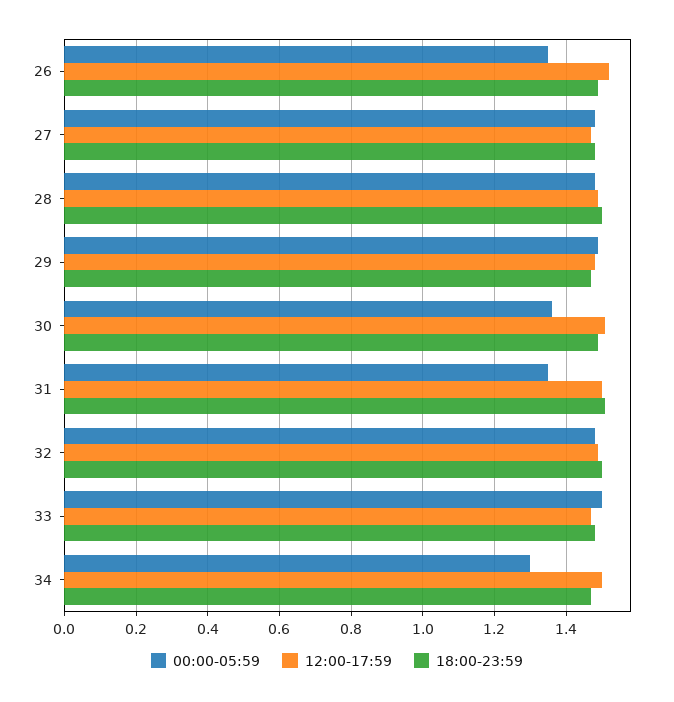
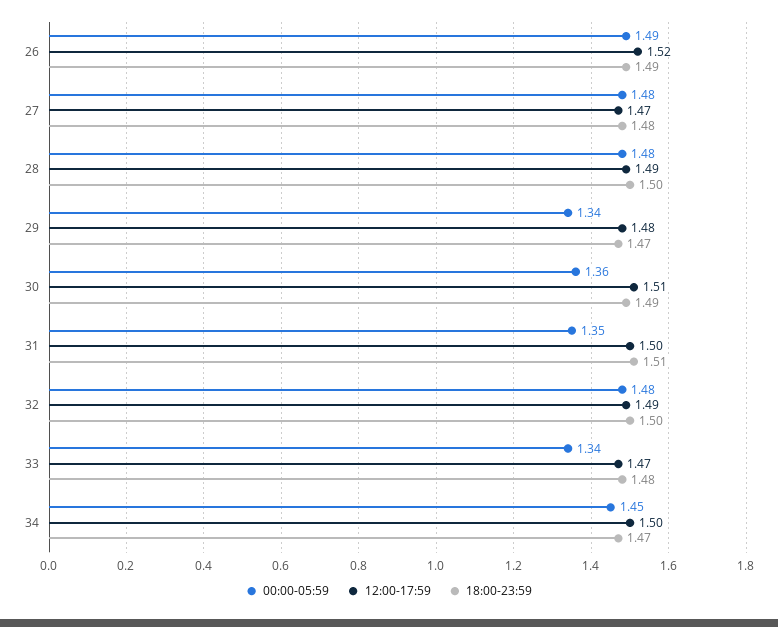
  {
    "00:00-05:59": {
-     "26": 1.35,
+     "26": 1.49,
      "27": 1.48,
      "28": 1.48,
-     "29": 1.5,
+     "29": 1.34,
      "30": 1.36,
      "31": 1.35,
      "32": 1.48,
-     "33": 1.5,
+     "33": 1.34,
-     "34": 1.3
+     "34": 1.45
    },
    "12:00-17:59": {
      "26": 1.52,
      "27": 1.47,
      "28": 1.49,
      "29": 1.48,
      "30": 1.51,
      "31": 1.5,
      "32": 1.49,
      "33": 1.47,
      "34": 1.5
    },
    "18:00-23:59": {
      "26": 1.49,
      "27": 1.48,
      "28": 1.5,
      "29": 1.47,
      "30": 1.49,
      "31": 1.51,
      "32": 1.5,
      "33": 1.48,
      "34": 1.47
    }
  }

